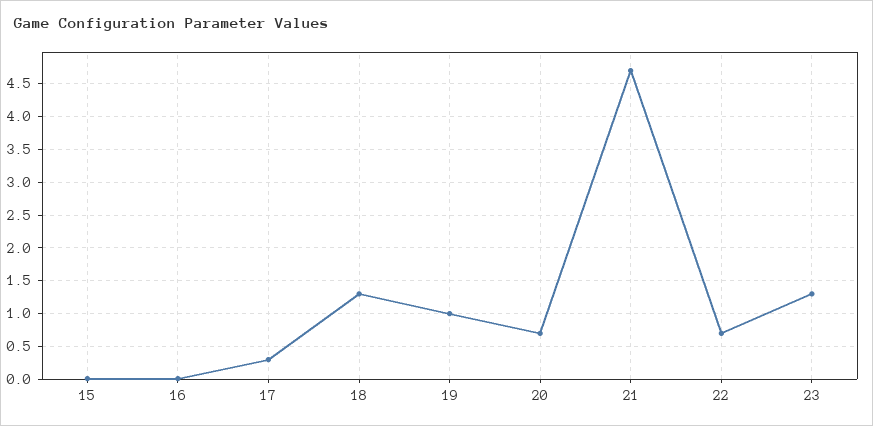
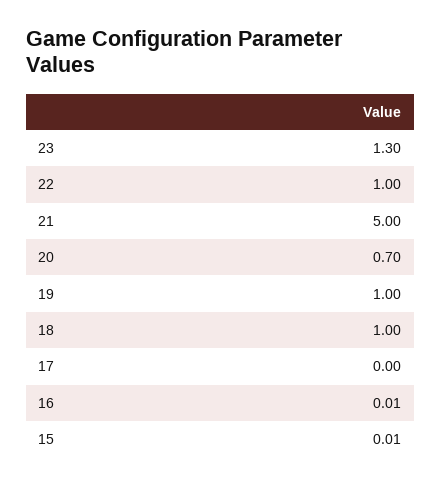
  {
    "15": 0.01,
    "16": 0.01,
-   "17": 0.3,
+   "17": 0,
-   "18": 1.3,
+   "18": 1,
    "19": 1,
    "20": 0.7,
-   "21": 4.7,
+   "21": 5,
-   "22": 0.7,
+   "22": 1,
    "23": 1.3
  }

